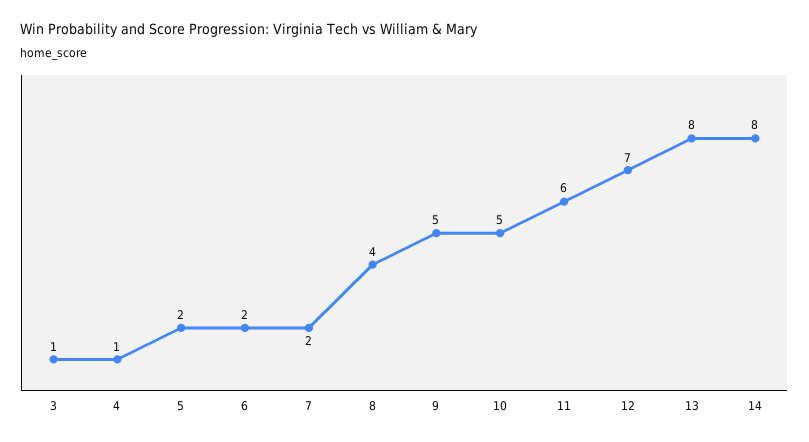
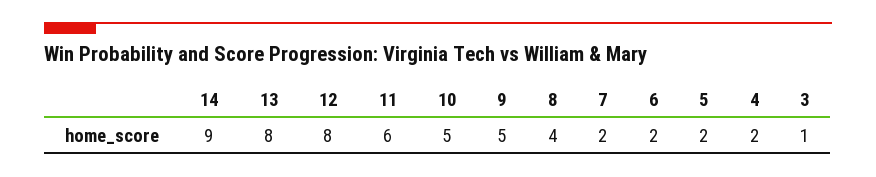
  {
    "3": 1,
-   "4": 1,
+   "4": 2,
    "5": 2,
    "6": 2,
    "7": 2,
    "8": 4,
    "9": 5,
    "10": 5,
    "11": 6,
-   "12": 7,
+   "12": 8,
    "13": 8,
-   "14": 8
+   "14": 9
  }

